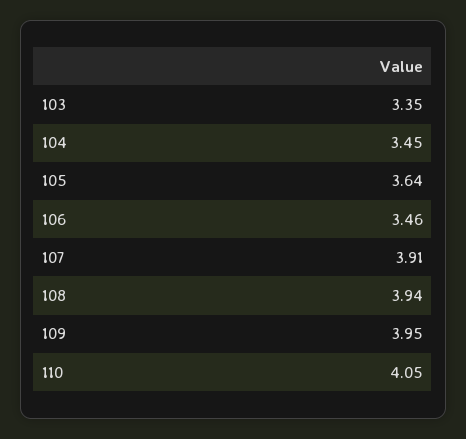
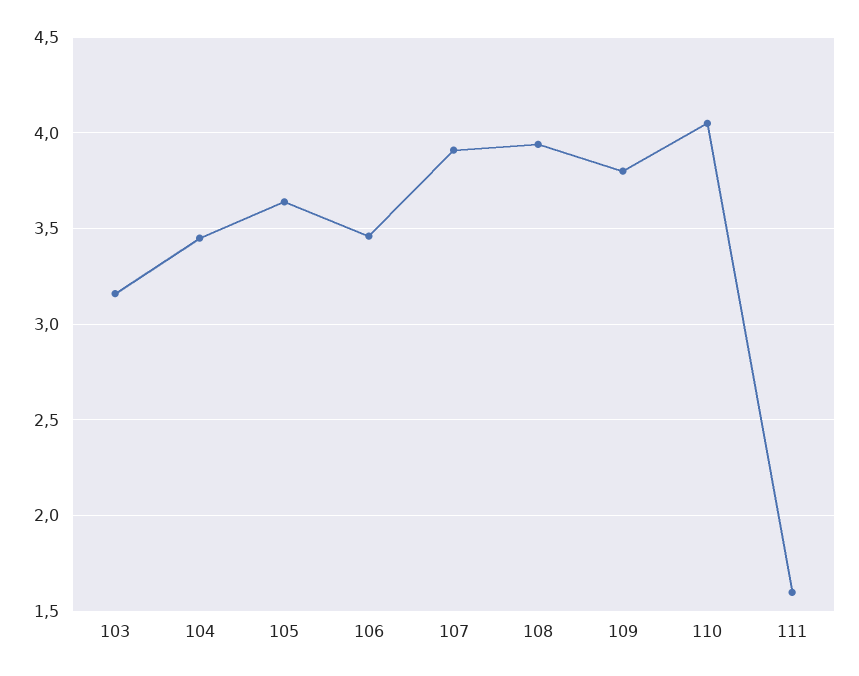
  {
-   "103": 3.35,
+   "103": 3.15,
    "104": 3.45,
    "105": 3.64,
    "106": 3.46,
    "107": 3.91,
    "108": 3.94,
-   "109": 3.95,
+   "109": 3.8,
-   "110": 4.05
+   "110": 4.05,
+   "111": 1.6
  }

